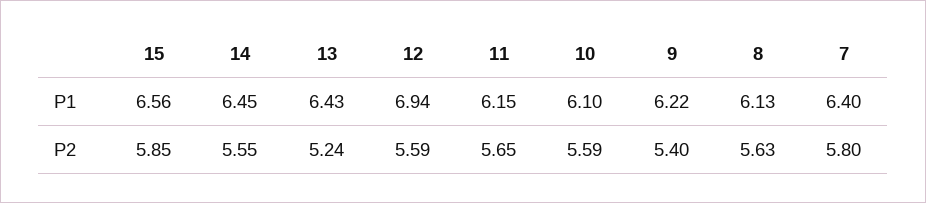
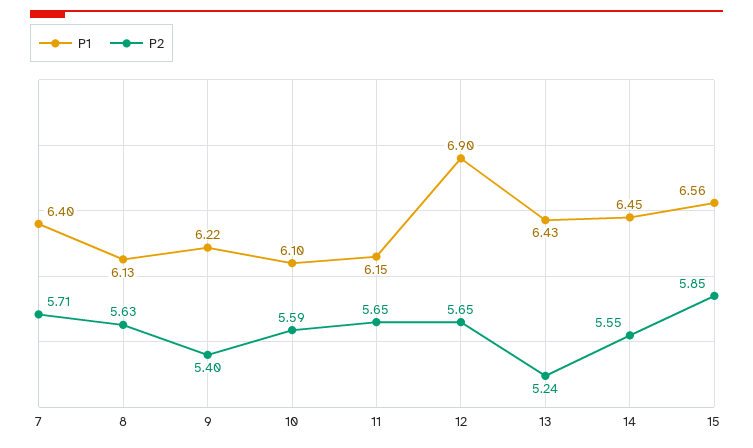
  {
    "P1": {
      "15": 6.56,
      "14": 6.45,
      "13": 6.43,
-     "12": 6.94,
+     "12": 6.9,
      "11": 6.15,
      "10": 6.1,
      "9": 6.22,
      "8": 6.13,
      "7": 6.4
    },
    "P2": {
      "15": 5.85,
      "14": 5.55,
      "13": 5.24,
-     "12": 5.59,
+     "12": 5.65,
      "11": 5.65,
      "10": 5.59,
      "9": 5.4,
      "8": 5.63,
-     "7": 5.8
+     "7": 5.71
    }
  }

